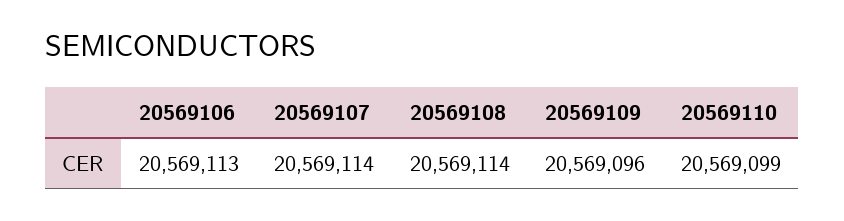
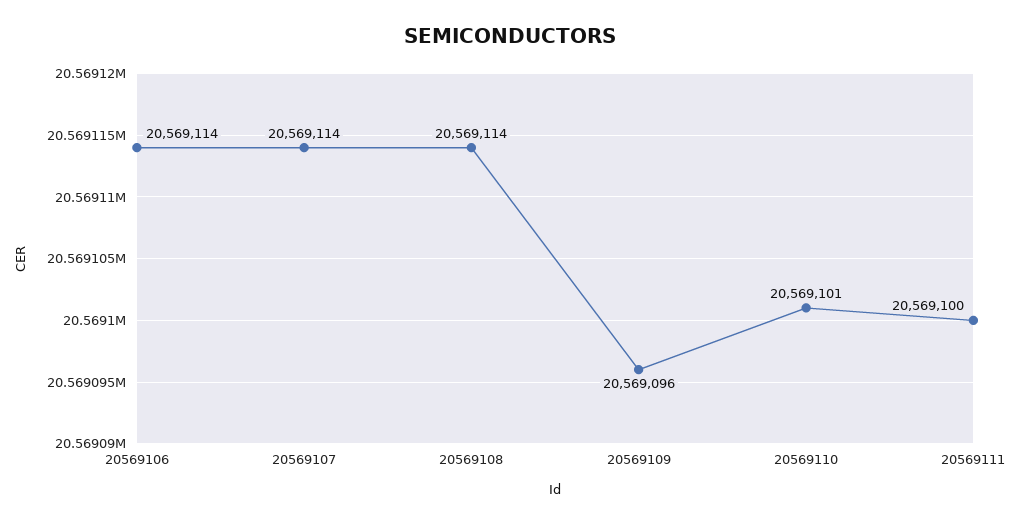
  {
-   "20569106": 20569113,
+   "20569106": 20569114,
    "20569107": 20569114,
    "20569108": 20569114,
    "20569109": 20569096,
-   "20569110": 20569099
+   "20569110": 20569101,
+   "20569111": 20569100
  }

